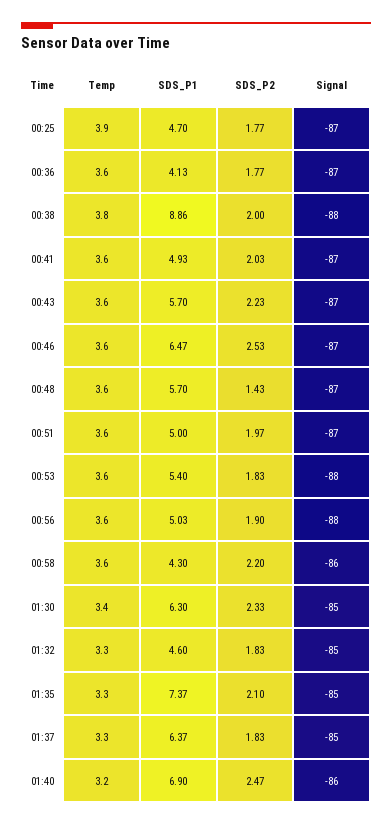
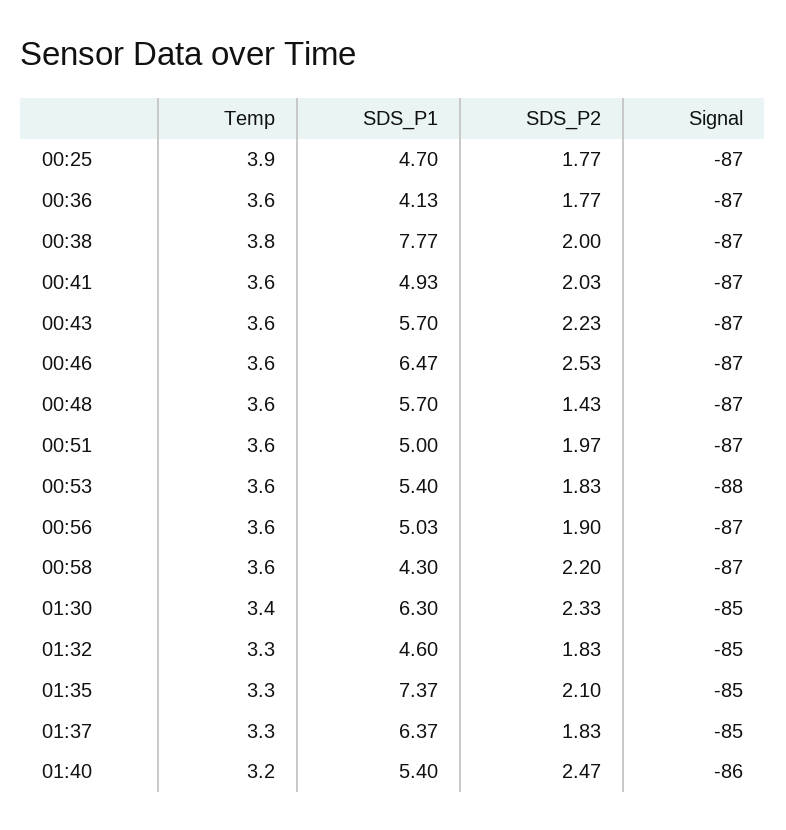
  {
    "Temp": {
      "00:25": 3.9,
      "00:36": 3.6,
      "00:38": 3.8,
      "00:41": 3.6,
      "00:43": 3.6,
      "00:46": 3.6,
      "00:48": 3.6,
      "00:51": 3.6,
      "00:53": 3.6,
      "00:56": 3.6,
      "00:58": 3.6,
      "01:30": 3.4,
      "01:32": 3.3,
      "01:35": 3.3,
      "01:37": 3.3,
      "01:40": 3.2
    },
    "SDS_P1": {
      "00:25": 4.7,
      "00:36": 4.13,
-     "00:38": 8.86,
+     "00:38": 7.77,
      "00:41": 4.93,
      "00:43": 5.7,
      "00:46": 6.47,
      "00:48": 5.7,
      "00:51": 5,
      "00:53": 5.4,
      "00:56": 5.03,
      "00:58": 4.3,
      "01:30": 6.3,
      "01:32": 4.6,
      "01:35": 7.37,
      "01:37": 6.37,
-     "01:40": 6.9
+     "01:40": 5.4
    },
    "SDS_P2": {
      "00:25": 1.77,
      "00:36": 1.77,
      "00:38": 2,
      "00:41": 2.03,
      "00:43": 2.23,
      "00:46": 2.53,
      "00:48": 1.43,
      "00:51": 1.97,
      "00:53": 1.83,
      "00:56": 1.9,
      "00:58": 2.2,
      "01:30": 2.33,
      "01:32": 1.83,
      "01:35": 2.1,
      "01:37": 1.83,
      "01:40": 2.47
    },
    "Signal": {
      "00:25": -87,
      "00:36": -87,
-     "00:38": -88,
+     "00:38": -87,
      "00:41": -87,
      "00:43": -87,
      "00:46": -87,
      "00:48": -87,
      "00:51": -87,
      "00:53": -88,
-     "00:56": -88,
+     "00:56": -87,
-     "00:58": -86,
+     "00:58": -87,
      "01:30": -85,
      "01:32": -85,
      "01:35": -85,
      "01:37": -85,
      "01:40": -86
    }
  }

